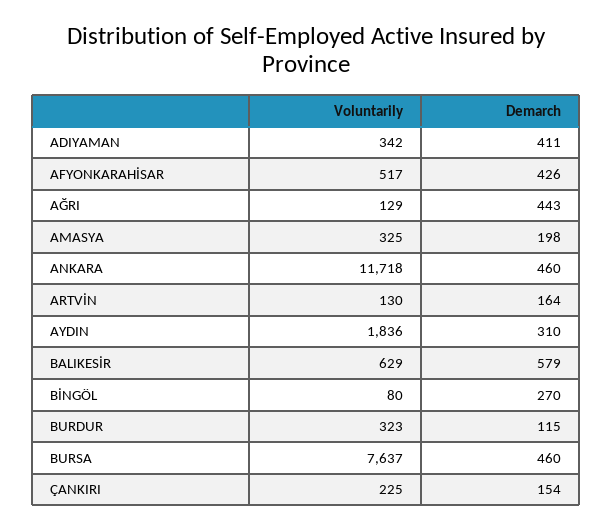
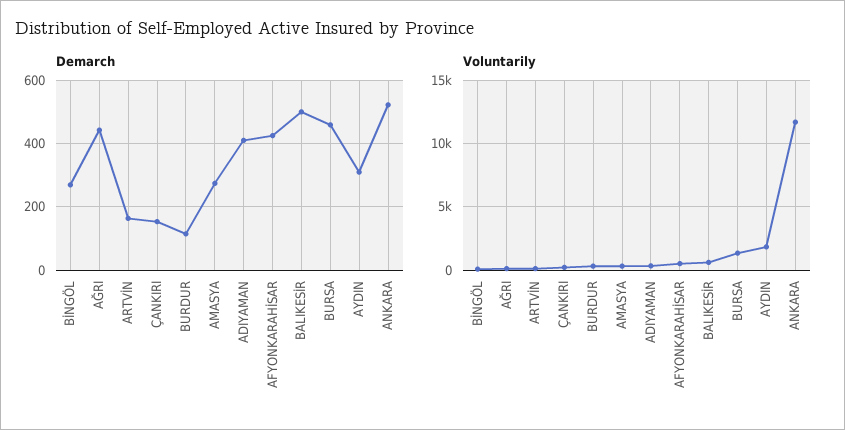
  {
    "Voluntarily": {
      "ADIYAMAN": 342,
      "AFYONKARAHİSAR": 517,
      "AĞRI": 129,
      "AMASYA": 325,
      "ANKARA": 11718,
      "ARTVİN": 130,
      "AYDIN": 1836,
      "BALIKESİR": 629,
      "BİNGÖL": 80,
      "BURDUR": 323,
-     "BURSA": 7637,
+     "BURSA": 1500,
      "ÇANKIRI": 225
    },
    "Demarch": {
      "ADIYAMAN": 411,
      "AFYONKARAHİSAR": 426,
      "AĞRI": 443,
-     "AMASYA": 198,
+     "AMASYA": 280,
-     "ANKARA": 460,
+     "ANKARA": 520,
      "ARTVİN": 164,
      "AYDIN": 310,
-     "BALIKESİR": 579,
+     "BALIKESİR": 500,
      "BİNGÖL": 270,
      "BURDUR": 115,
      "BURSA": 460,
      "ÇANKIRI": 154
    }
  }

